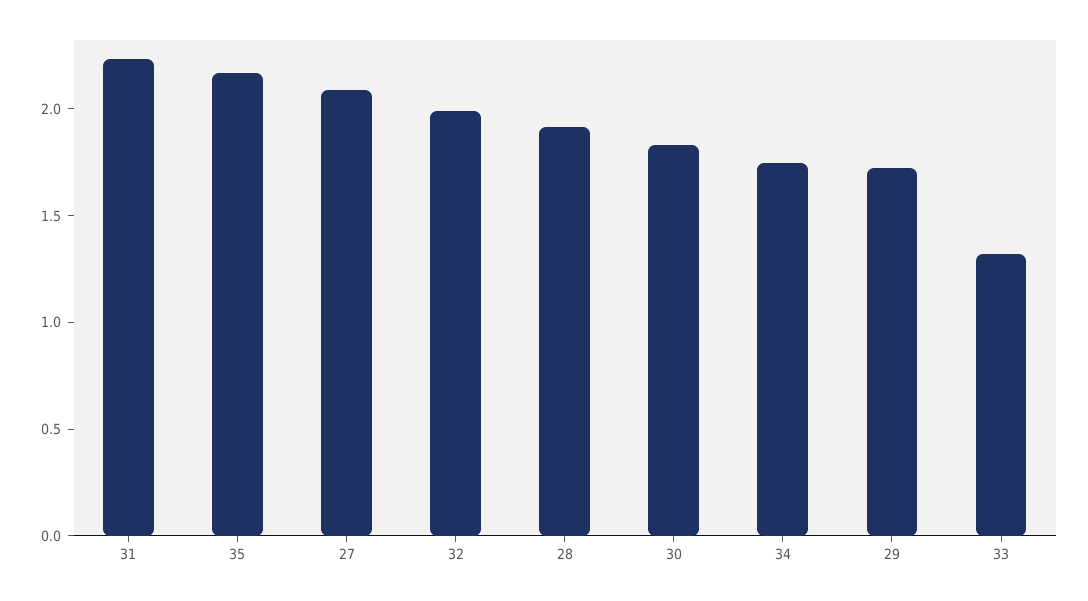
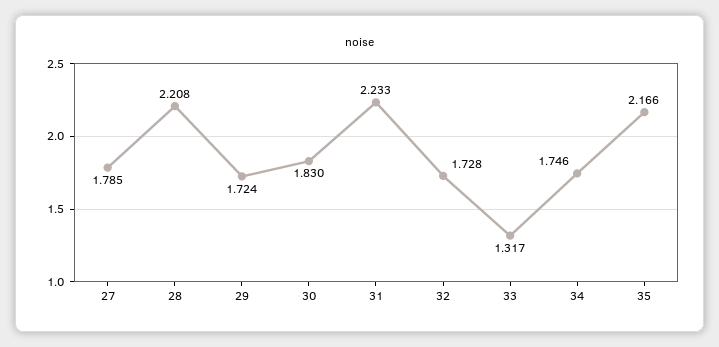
  {
    "31": 2.233,
    "35": 2.166,
-   "27": 2.1,
+   "27": 1.785,
-   "32": 2,
+   "32": 1.728,
-   "28": 1.9,
+   "28": 2.208,
    "30": 1.83,
    "34": 1.746,
    "29": 1.724,
    "33": 1.317
  }

